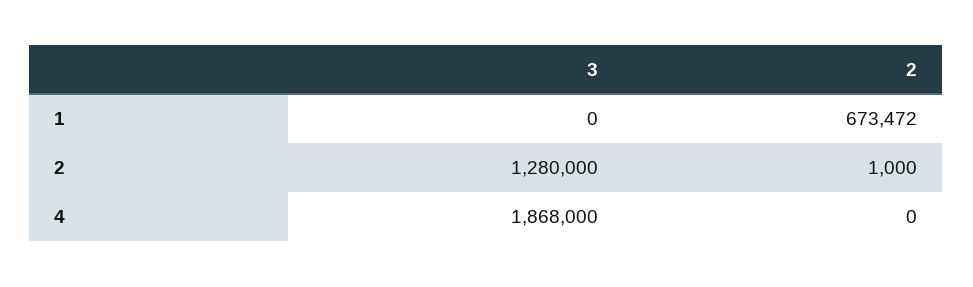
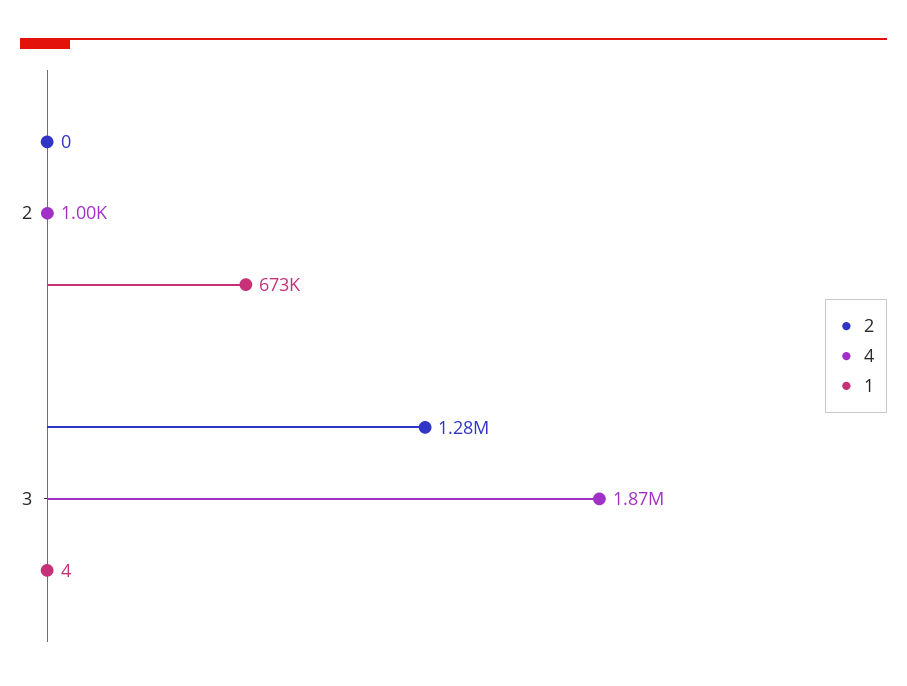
  {
    "1": {
-     "3": 0,
+     "3": 4,
      "2": 673472
    },
    "2": {
      "3": 1280000,
-     "2": 1000
+     "2": 0
    },
    "4": {
      "3": 1868000,
-     "2": 0
+     "2": 1000
    }
  }

